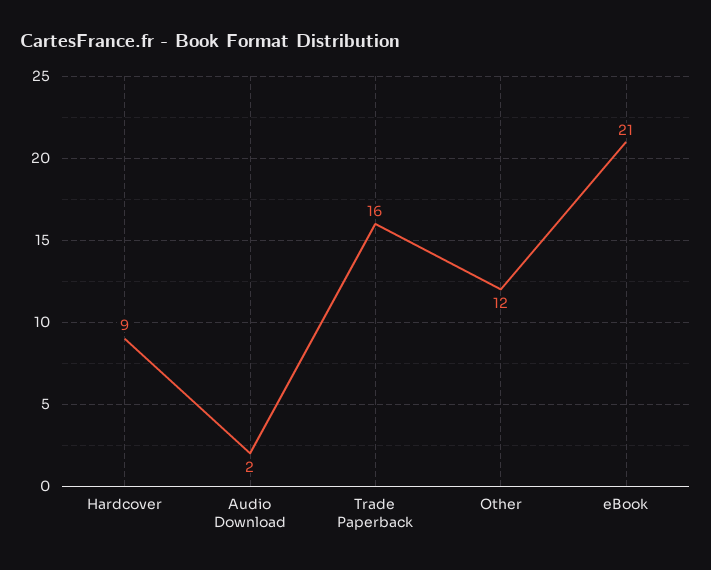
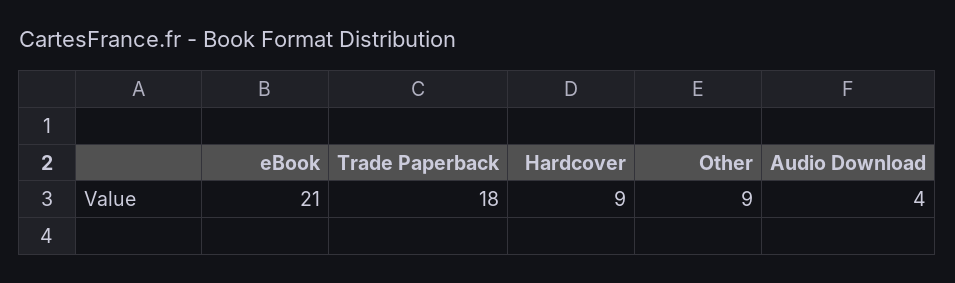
  {
    "Hardcover": 9,
-   "Audio Download": 2,
+   "Audio Download": 4,
-   "Trade Paperback": 16,
+   "Trade Paperback": 18,
-   "Other": 12,
+   "Other": 9,
    "eBook": 21
  }

